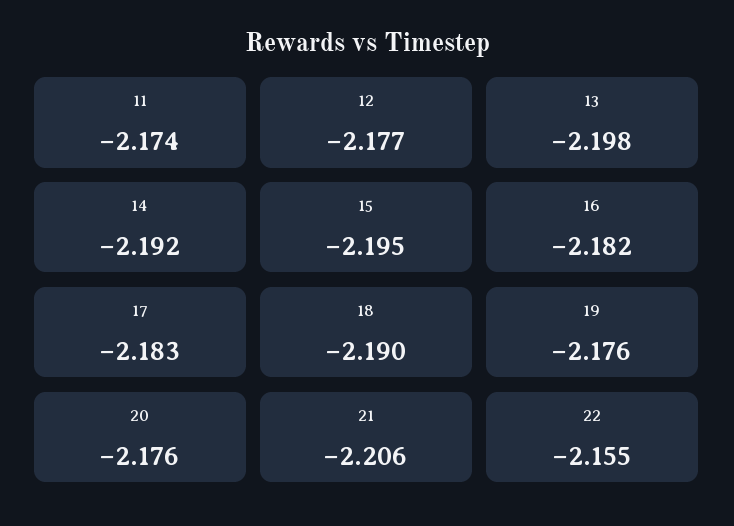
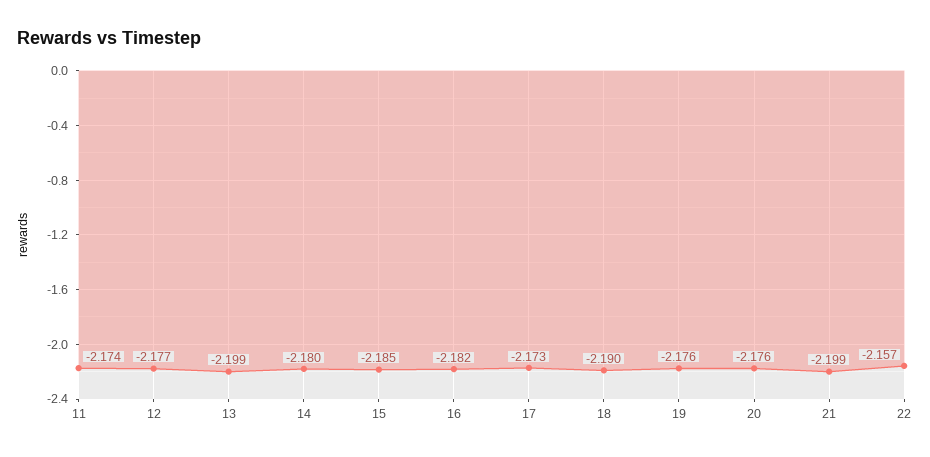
  {
    "11": -2.174,
    "12": -2.177,
-   "13": -2.198,
+   "13": -2.199,
-   "14": -2.192,
+   "14": -2.18,
-   "15": -2.195,
+   "15": -2.185,
    "16": -2.182,
-   "17": -2.183,
+   "17": -2.173,
    "18": -2.19,
    "19": -2.176,
    "20": -2.176,
-   "21": -2.206,
+   "21": -2.199,
-   "22": -2.155
+   "22": -2.157
  }

